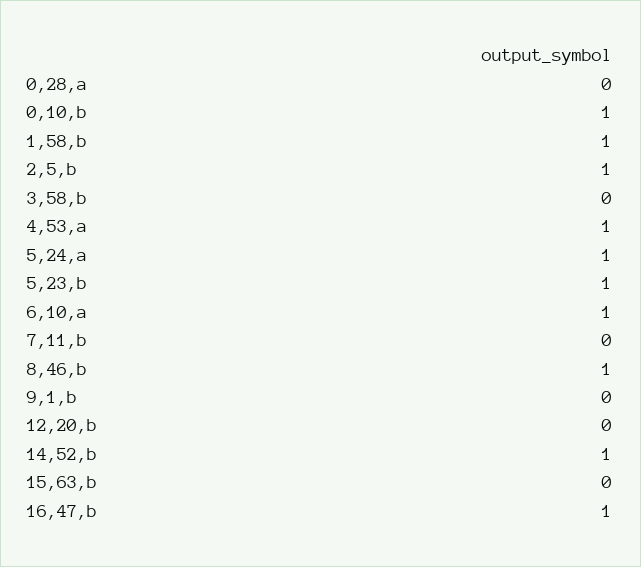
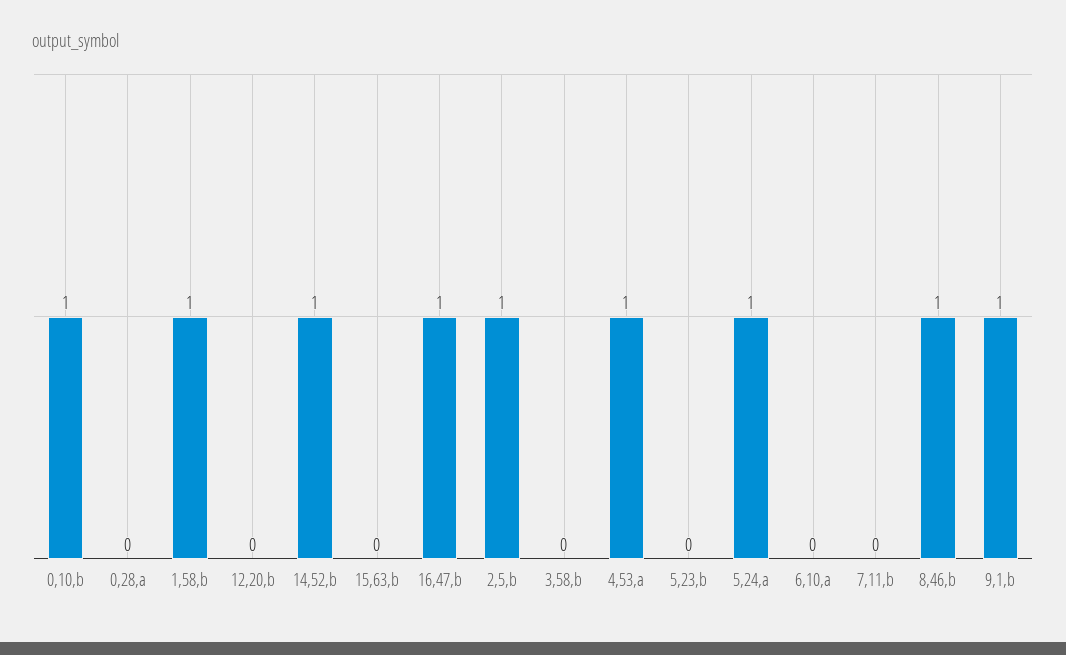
  {
    "0,28,a": 0,
    "0,10,b": 1,
    "1,58,b": 1,
    "2,5,b": 1,
    "3,58,b": 0,
    "4,53,a": 1,
    "5,24,a": 1,
-   "5,23,b": 1,
+   "5,23,b": 0,
-   "6,10,a": 1,
+   "6,10,a": 0,
    "7,11,b": 0,
    "8,46,b": 1,
-   "9,1,b": 0,
+   "9,1,b": 1,
    "12,20,b": 0,
    "14,52,b": 1,
    "15,63,b": 0,
    "16,47,b": 1
  }

